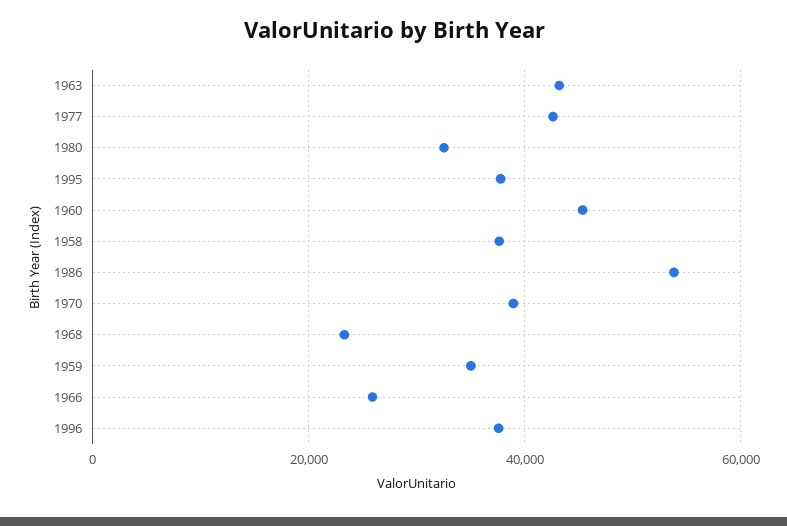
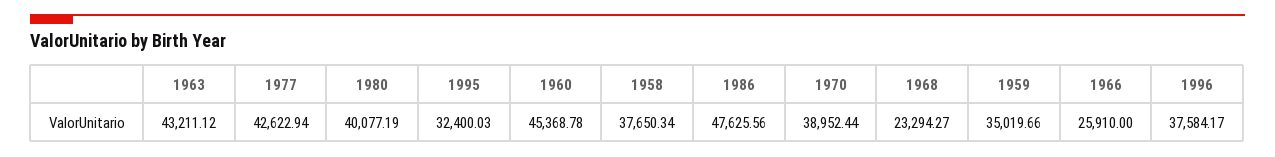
  {
    "1963": 43211.12,
    "1977": 42622.94,
-   "1980": 32000,
+   "1980": 40077.19,
-   "1995": 38000,
+   "1995": 32400.03,
    "1960": 45368.78,
    "1958": 37650.34,
-   "1986": 54000,
+   "1986": 47625.56,
    "1970": 38952.44,
    "1968": 23294.27,
    "1959": 35019.66,
    "1966": 25910,
    "1996": 37584.17
  }

